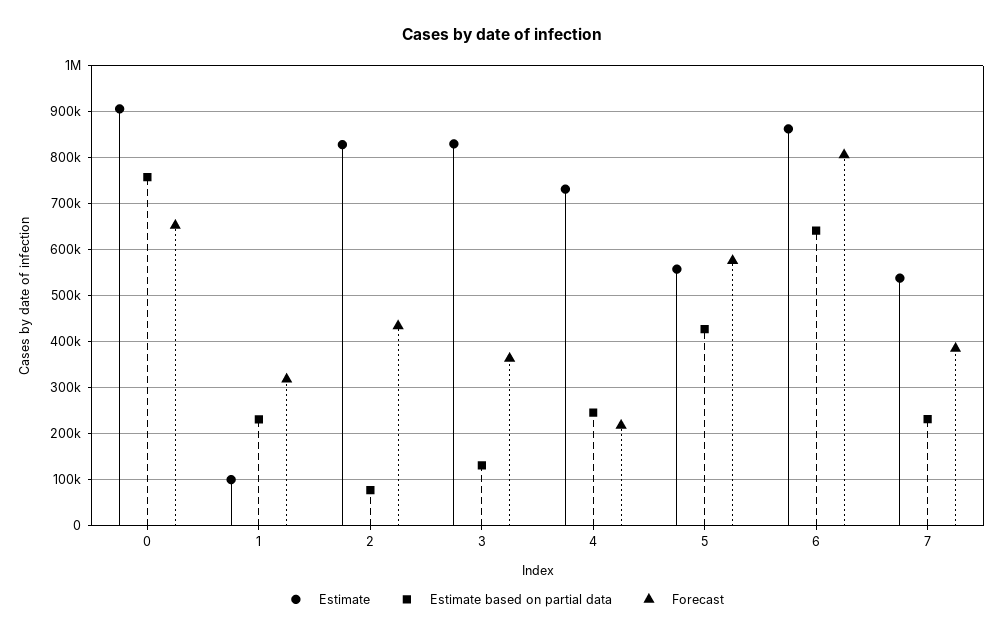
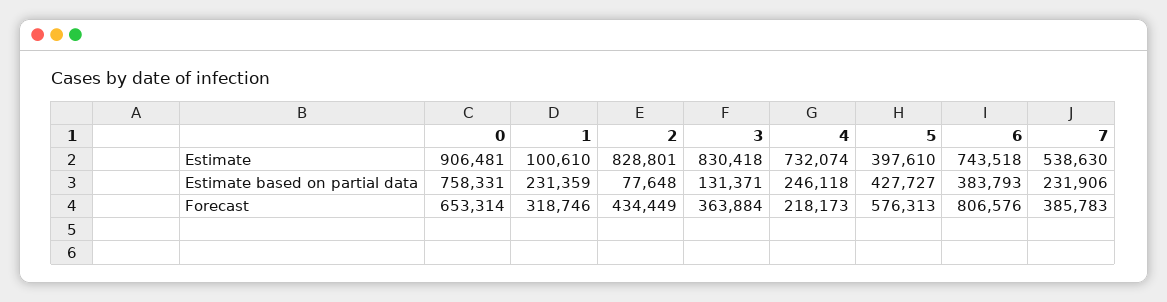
  {
    "Estimate": {
      "0": 906481,
      "1": 100610,
      "2": 828801,
      "3": 830418,
      "4": 732074,
-     "5": 560000,
+     "5": 397610,
-     "6": 860000,
+     "6": 743518,
      "7": 538630
    },
    "Estimate based on partial data": {
      "0": 758331,
      "1": 231359,
      "2": 77648,
      "3": 131371,
      "4": 246118,
      "5": 427727,
-     "6": 640000,
+     "6": 383793,
      "7": 231906
    },
    "Forecast": {
      "0": 653314,
      "1": 318746,
      "2": 434449,
      "3": 363884,
      "4": 218173,
      "5": 576313,
      "6": 806576,
      "7": 385783
    }
  }

